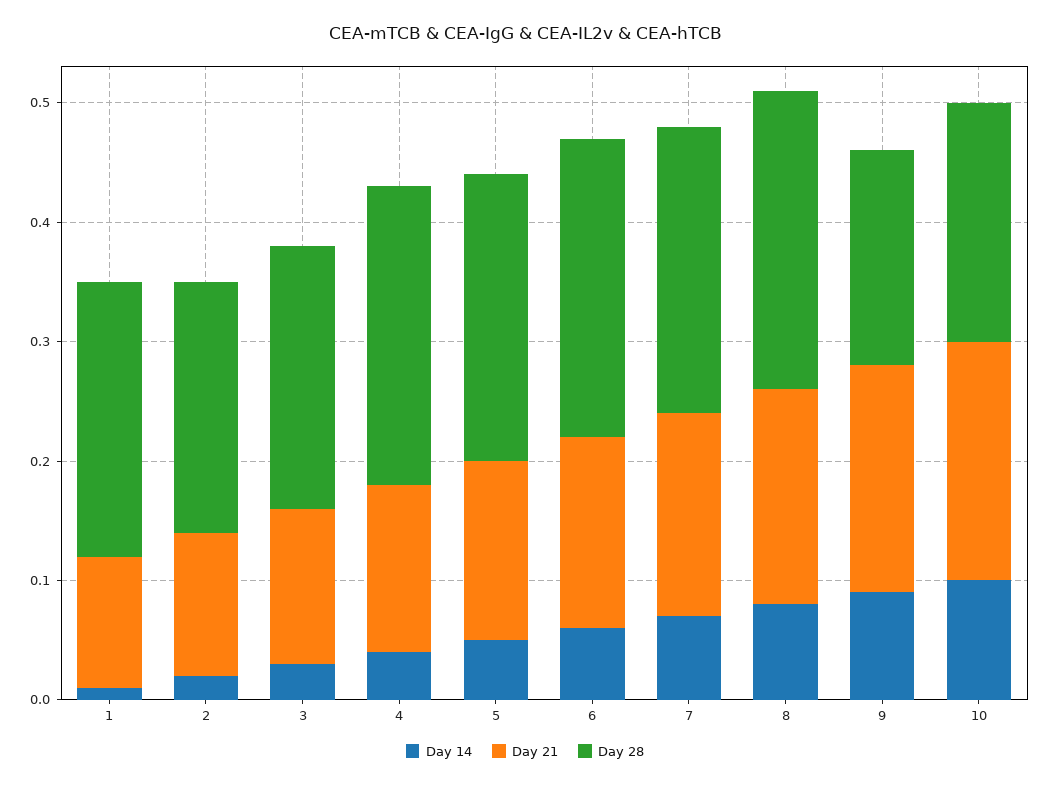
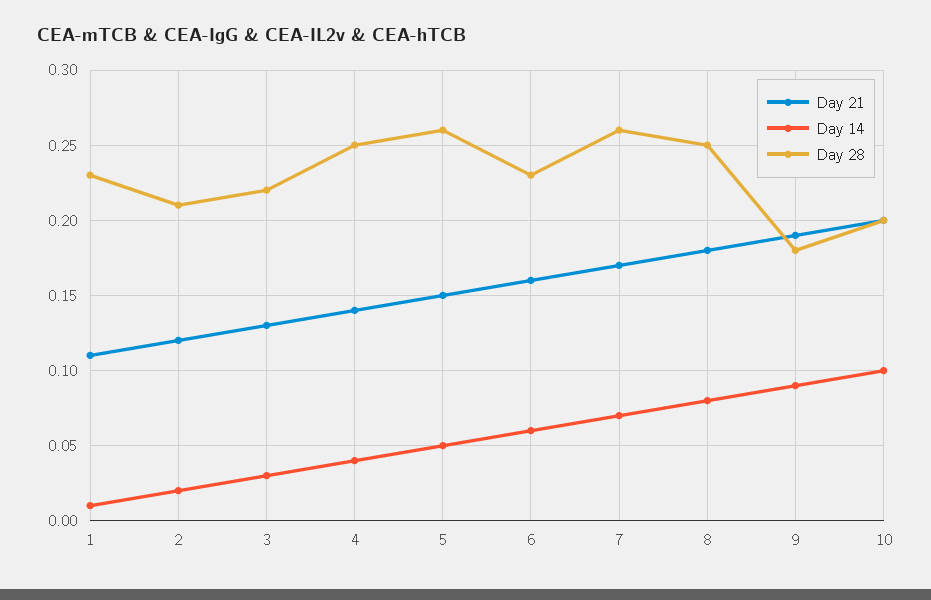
  {
    "Day 14": {
      "1": 0.01,
      "2": 0.02,
      "3": 0.03,
      "4": 0.04,
      "5": 0.05,
      "6": 0.06,
      "7": 0.07,
      "8": 0.08,
      "9": 0.09,
      "10": 0.1
    },
    "Day 21": {
      "1": 0.11,
      "2": 0.12,
      "3": 0.13,
      "4": 0.14,
      "5": 0.15,
      "6": 0.16,
      "7": 0.17,
      "8": 0.18,
      "9": 0.19,
      "10": 0.2
    },
    "Day 28": {
      "1": 0.23,
      "2": 0.21,
      "3": 0.22,
      "4": 0.25,
-     "5": 0.24,
+     "5": 0.26,
-     "6": 0.25,
+     "6": 0.23,
-     "7": 0.24,
+     "7": 0.26,
      "8": 0.25,
      "9": 0.18,
      "10": 0.2
    }
  }

